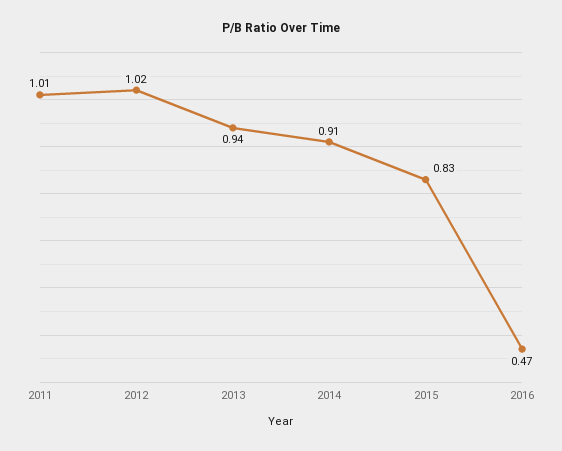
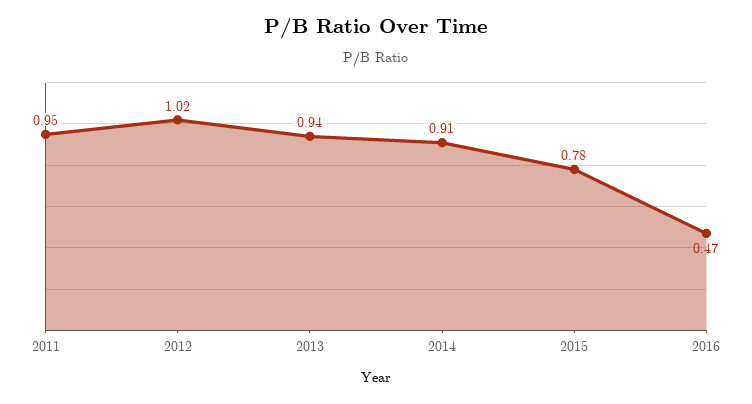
  {
-   "2011": 1.01,
+   "2011": 0.95,
    "2012": 1.02,
    "2013": 0.94,
    "2014": 0.91,
-   "2015": 0.83,
+   "2015": 0.78,
    "2016": 0.47
  }

